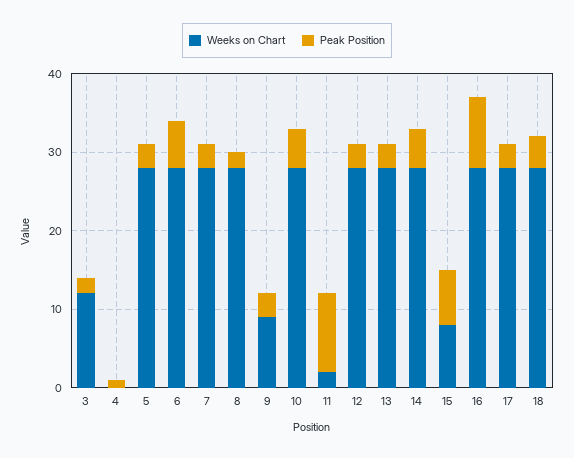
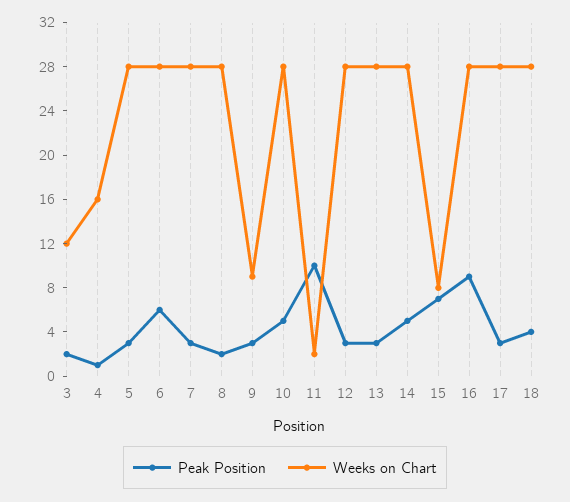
  {
    "Weeks on Chart": {
      "3": 12,
-     "4": 0,
+     "4": 16,
      "5": 28,
      "6": 28,
      "7": 28,
      "8": 28,
      "9": 9,
      "10": 28,
      "11": 2,
      "12": 28,
      "13": 28,
      "14": 28,
      "15": 8,
      "16": 28,
      "17": 28,
      "18": 28
    },
    "Peak Position": {
      "3": 2,
      "4": 1,
      "5": 3,
      "6": 6,
      "7": 3,
      "8": 2,
      "9": 3,
      "10": 5,
      "11": 10,
      "12": 3,
      "13": 3,
      "14": 5,
      "15": 7,
      "16": 9,
      "17": 3,
      "18": 4
    }
  }

